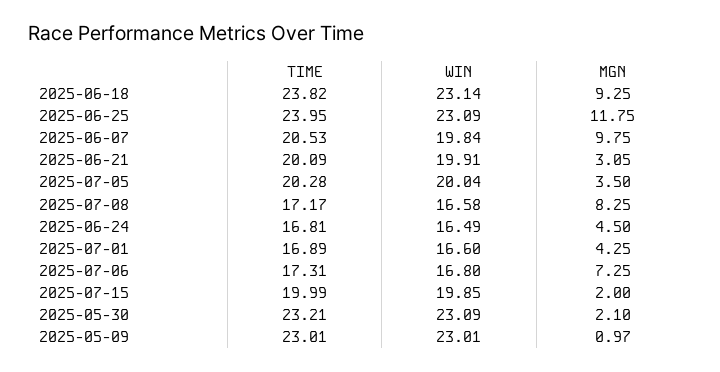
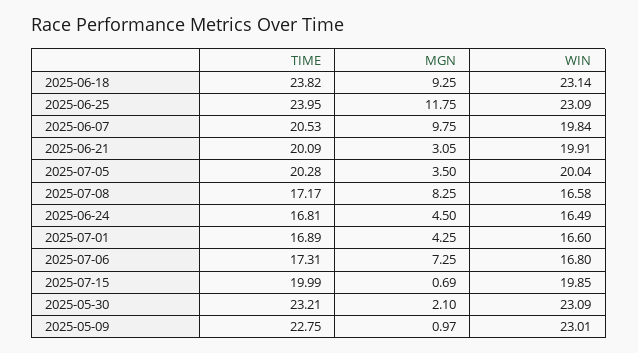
  {
    "TIME": {
      "2025-06-18": 23.82,
      "2025-06-25": 23.95,
      "2025-06-07": 20.53,
      "2025-06-21": 20.09,
      "2025-07-05": 20.28,
      "2025-07-08": 17.17,
      "2025-06-24": 16.81,
      "2025-07-01": 16.89,
      "2025-07-06": 17.31,
      "2025-07-15": 19.99,
      "2025-05-30": 23.21,
-     "2025-05-09": 23.01
+     "2025-05-09": 22.75
    },
    "WIN": {
      "2025-06-18": 23.14,
      "2025-06-25": 23.09,
      "2025-06-07": 19.84,
      "2025-06-21": 19.91,
      "2025-07-05": 20.04,
      "2025-07-08": 16.58,
      "2025-06-24": 16.49,
      "2025-07-01": 16.6,
      "2025-07-06": 16.8,
      "2025-07-15": 19.85,
      "2025-05-30": 23.09,
      "2025-05-09": 23.01
    },
    "MGN": {
      "2025-06-18": 9.25,
      "2025-06-25": 11.75,
      "2025-06-07": 9.75,
      "2025-06-21": 3.05,
      "2025-07-05": 3.5,
      "2025-07-08": 8.25,
      "2025-06-24": 4.5,
      "2025-07-01": 4.25,
      "2025-07-06": 7.25,
-     "2025-07-15": 2,
+     "2025-07-15": 0.69,
      "2025-05-30": 2.1,
      "2025-05-09": 0.97
    }
  }

